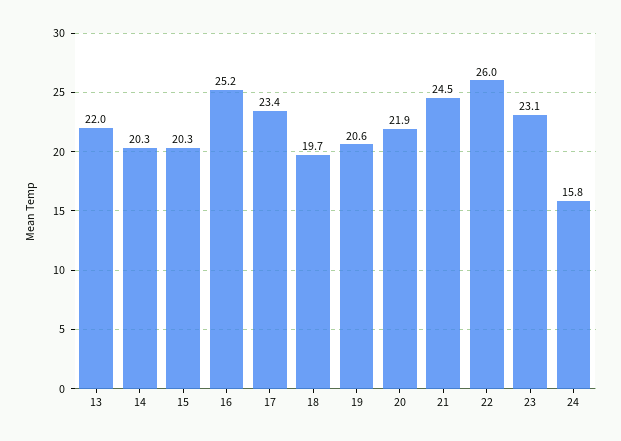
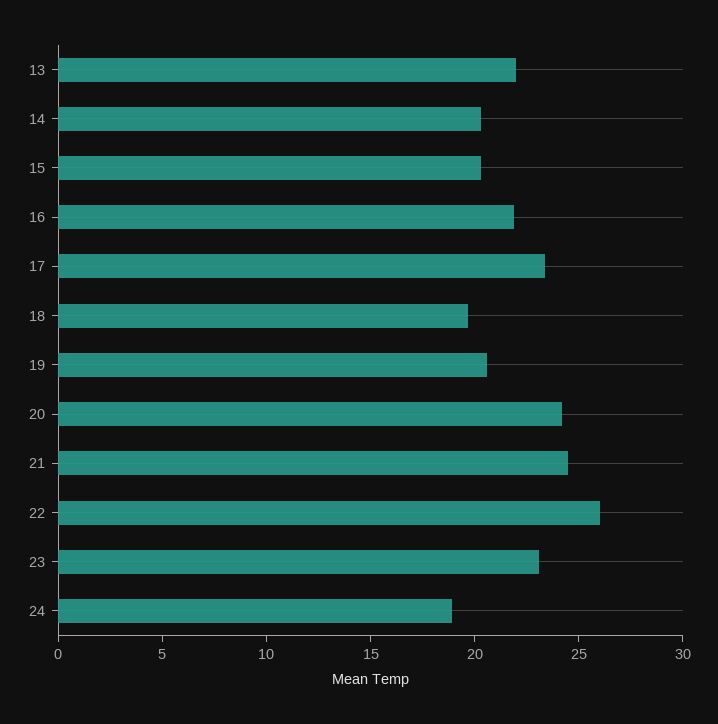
  {
    "13": 22,
    "14": 20.3,
    "15": 20.3,
-   "16": 25.2,
+   "16": 22,
    "17": 23.4,
    "18": 19.7,
    "19": 20.6,
-   "20": 21.9,
+   "20": 24,
    "21": 24.5,
    "22": 26,
    "23": 23.1,
-   "24": 15.8
+   "24": 19
  }

